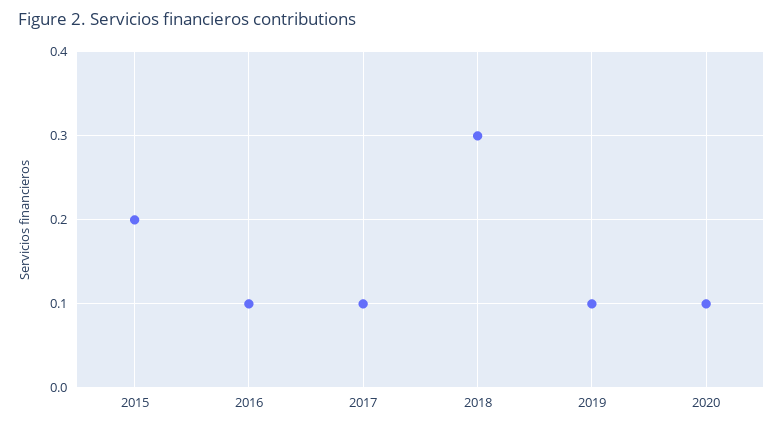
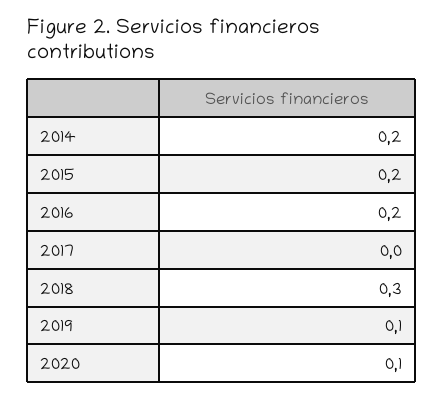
  {
    "2015": 0.2,
-   "2016": 0.1,
+   "2016": 0.2,
-   "2017": 0.1,
+   "2017": 0,
    "2018": 0.3,
    "2019": 0.1,
-   "2020": 0.1
+   "2020": 0.1,
+   "2014": 0.2
  }

